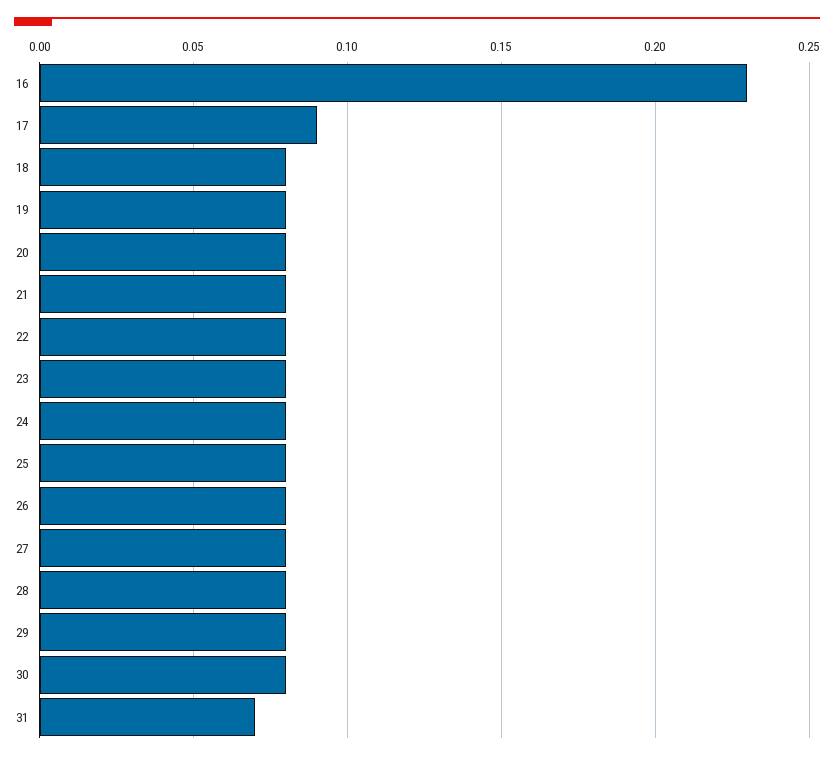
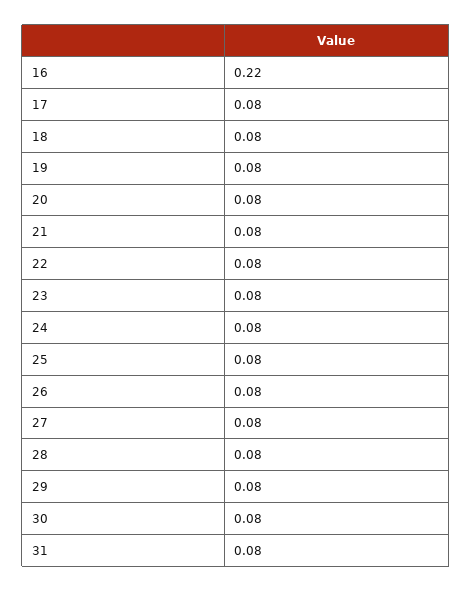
  {
-   "16": 0.23,
+   "16": 0.22,
-   "17": 0.09,
+   "17": 0.08,
    "18": 0.08,
    "19": 0.08,
    "20": 0.08,
    "21": 0.08,
    "22": 0.08,
    "23": 0.08,
    "24": 0.08,
    "25": 0.08,
    "26": 0.08,
    "27": 0.08,
    "28": 0.08,
    "29": 0.08,
    "30": 0.08,
-   "31": 0.07
+   "31": 0.08
  }

